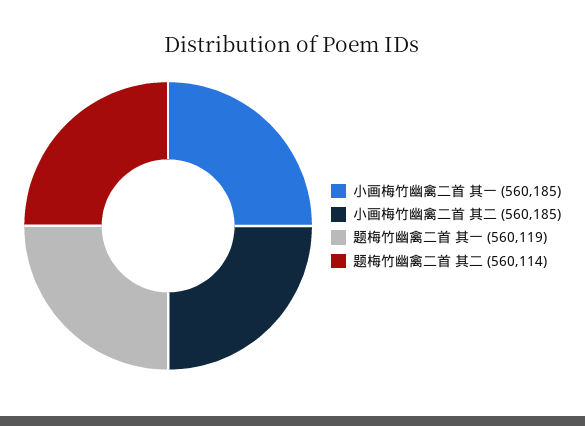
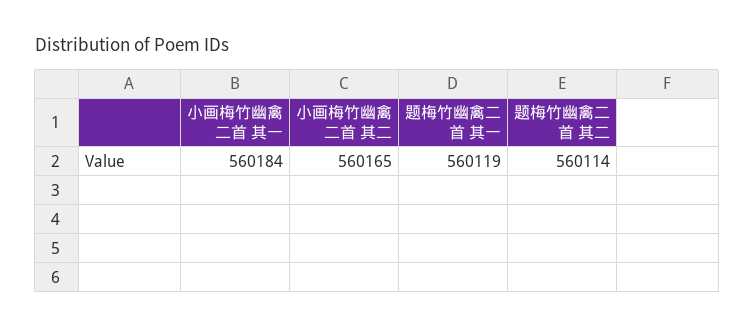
  {
-   "小画梅竹幽禽二首 其一": 560185,
+   "小画梅竹幽禽二首 其一": 560184,
-   "小画梅竹幽禽二首 其二": 560185,
+   "小画梅竹幽禽二首 其二": 560165,
    "题梅竹幽禽二首 其一": 560119,
    "题梅竹幽禽二首 其二": 560114
  }

